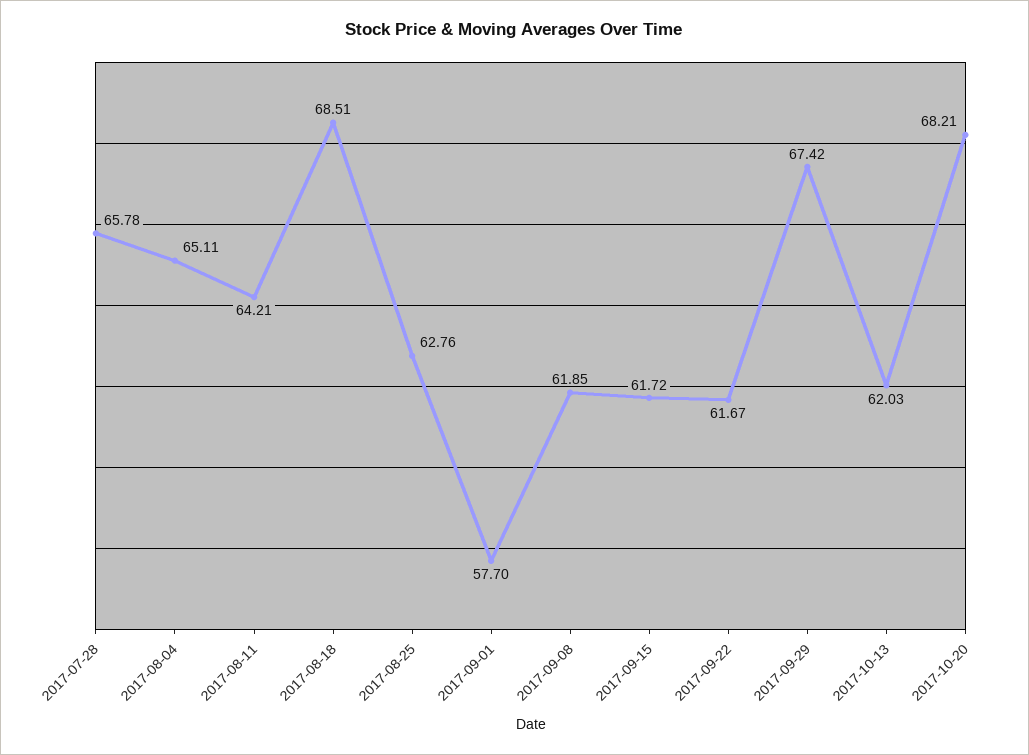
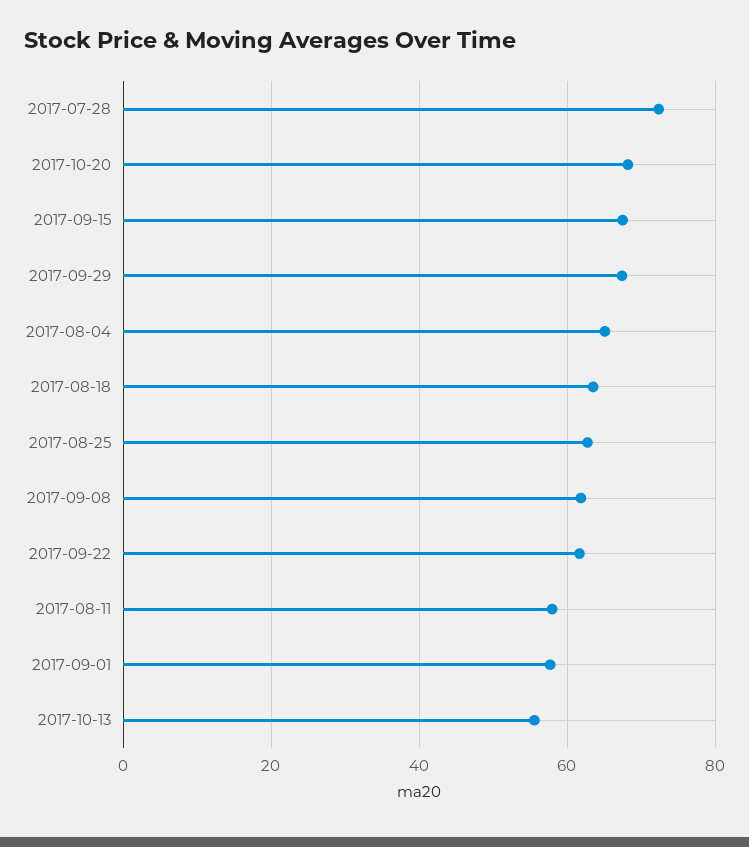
  {
-   "2017-07-28": 65.78,
+   "2017-07-28": 72,
    "2017-08-04": 65.11,
-   "2017-08-11": 64.21,
+   "2017-08-11": 58,
-   "2017-08-18": 68.51,
+   "2017-08-18": 64,
    "2017-08-25": 62.76,
    "2017-09-01": 57.7,
    "2017-09-08": 61.85,
-   "2017-09-15": 61.72,
+   "2017-09-15": 68,
    "2017-09-22": 61.67,
    "2017-09-29": 67.42,
-   "2017-10-13": 62.03,
+   "2017-10-13": 56,
    "2017-10-20": 68.21
  }

